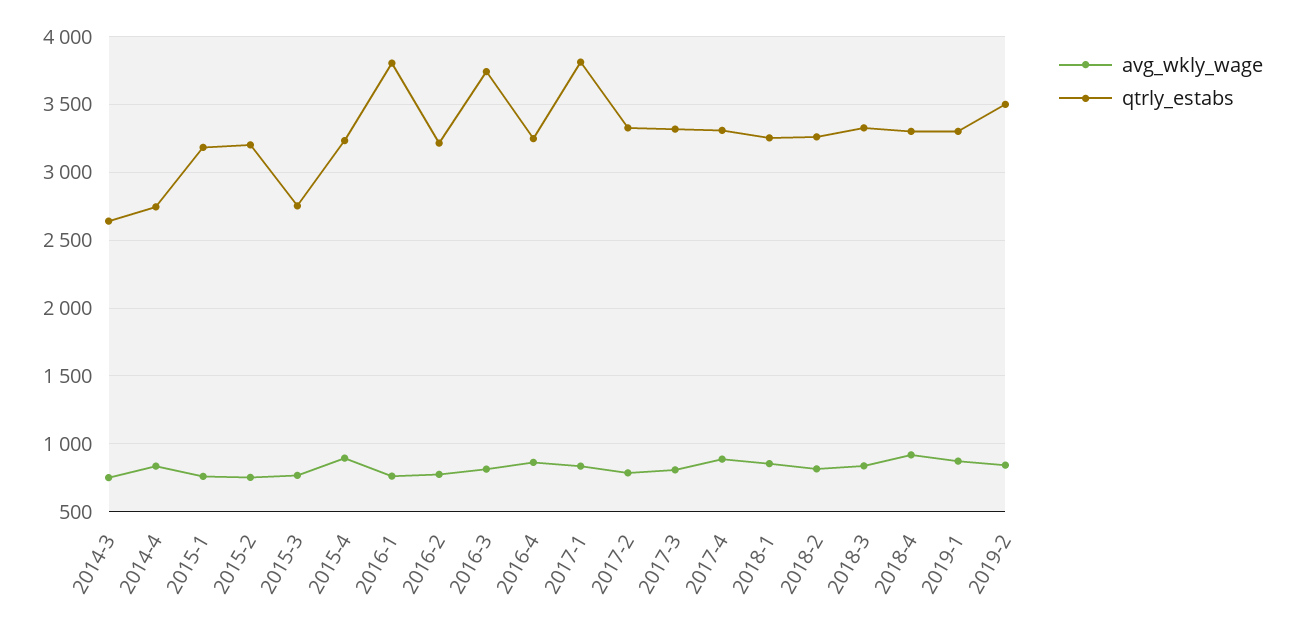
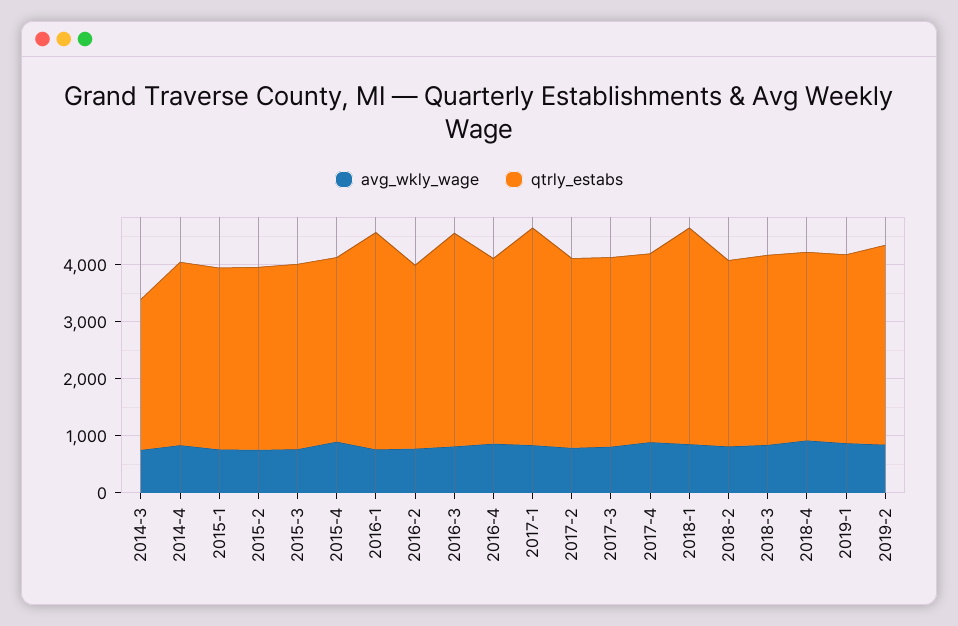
  {
    "avg_wkly_wage": {
      "2014-3": 750,
      "2014-4": 850,
      "2015-1": 750,
      "2015-2": 750,
      "2015-3": 750,
      "2015-4": 900,
      "2016-1": 750,
      "2016-2": 800,
      "2016-3": 800,
      "2016-4": 850,
      "2017-1": 850,
      "2017-2": 800,
      "2017-3": 800,
      "2017-4": 900,
      "2018-1": 850,
      "2018-2": 800,
      "2018-3": 850,
      "2018-4": 900,
      "2019-1": 850,
      "2019-2": 850
    },
    "qtrly_estabs": {
      "2014-3": 2650,
-     "2014-4": 2750,
+     "2014-4": 3200,
      "2015-1": 3200,
      "2015-2": 3200,
-     "2015-3": 2750,
+     "2015-3": 3200,
      "2015-4": 3250,
      "2016-1": 3800,
      "2016-2": 3200,
      "2016-3": 3750,
      "2016-4": 3250,
      "2017-1": 3800,
      "2017-2": 3350,
      "2017-3": 3300,
      "2017-4": 3300,
-     "2018-1": 3250,
+     "2018-1": 3800,
      "2018-2": 3250,
      "2018-3": 3350,
      "2018-4": 3300,
      "2019-1": 3300,
      "2019-2": 3500
    }
  }

